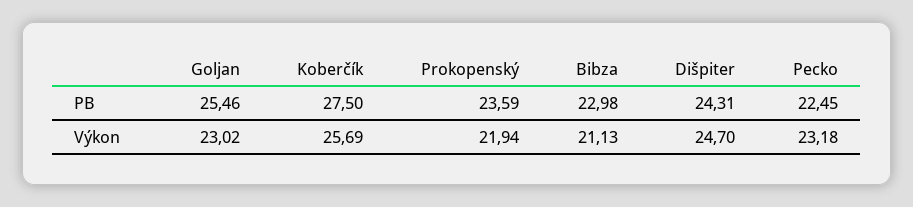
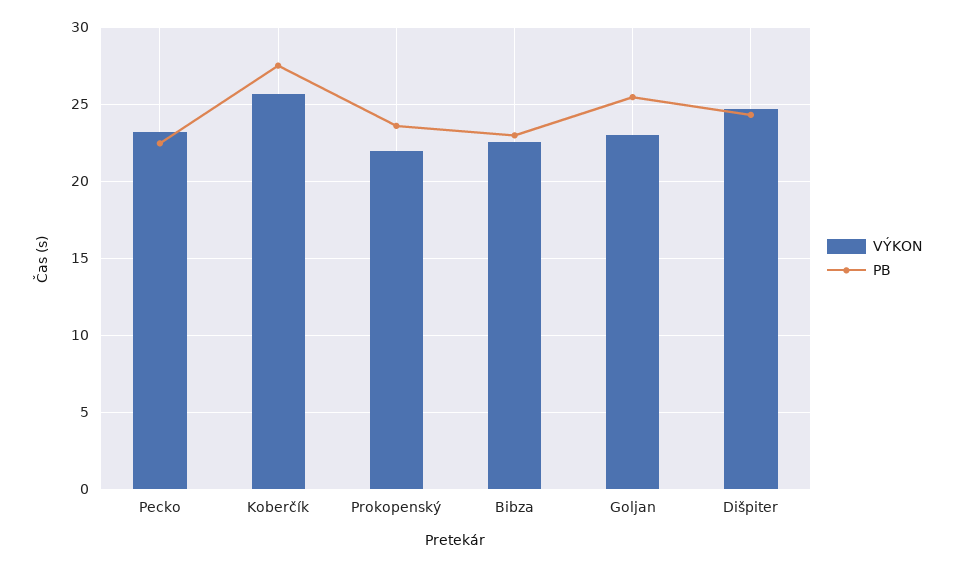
  {
    "PB": {
      "Goljan": 25.46,
      "Koberčík": 27.5,
      "Prokopenský": 23.59,
      "Bibza": 22.98,
      "Dišpiter": 24.31,
      "Pecko": 22.45
    },
    "Výkon": {
      "Goljan": 23.02,
      "Koberčík": 25.69,
      "Prokopenský": 21.94,
-     "Bibza": 21.13,
+     "Bibza": 22.5,
      "Dišpiter": 24.7,
      "Pecko": 23.18
    }
  }

